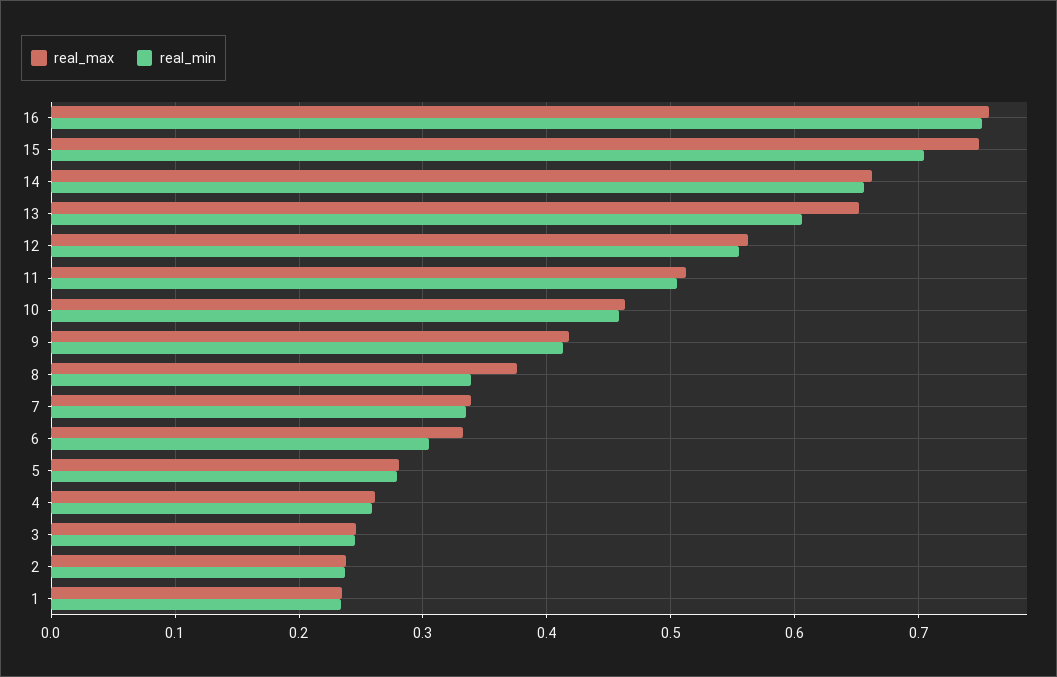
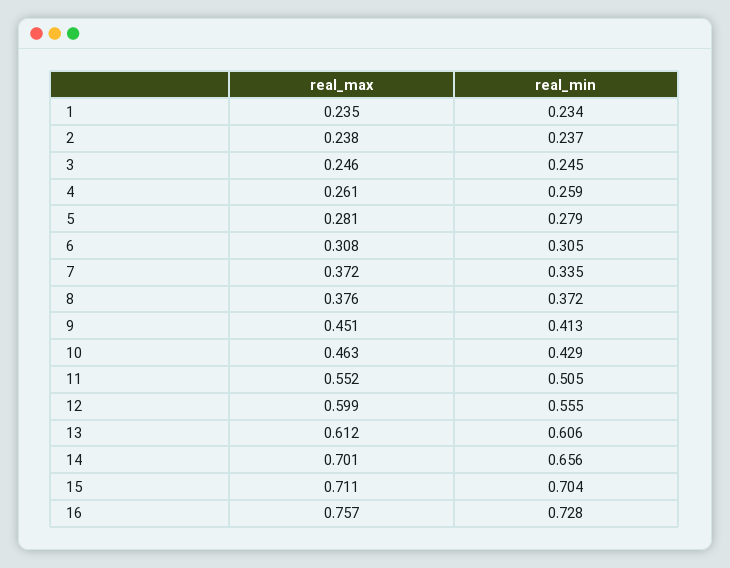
  {
    "real_max": {
      "16": 0.757,
-     "15": 0.75,
+     "15": 0.711,
-     "14": 0.66,
+     "14": 0.701,
-     "13": 0.65,
+     "13": 0.612,
-     "12": 0.56,
+     "12": 0.599,
-     "11": 0.51,
+     "11": 0.552,
      "10": 0.463,
-     "9": 0.42,
+     "9": 0.451,
      "8": 0.376,
-     "7": 0.34,
+     "7": 0.372,
-     "6": 0.33,
+     "6": 0.308,
      "5": 0.281,
      "4": 0.261,
      "3": 0.246,
      "2": 0.238,
      "1": 0.235
    },
    "real_min": {
-     "16": 0.75,
+     "16": 0.728,
      "15": 0.704,
      "14": 0.656,
      "13": 0.606,
      "12": 0.555,
      "11": 0.505,
-     "10": 0.46,
+     "10": 0.429,
      "9": 0.413,
-     "8": 0.34,
+     "8": 0.372,
      "7": 0.335,
      "6": 0.305,
      "5": 0.279,
      "4": 0.259,
      "3": 0.245,
      "2": 0.237,
      "1": 0.234
    }
  }

